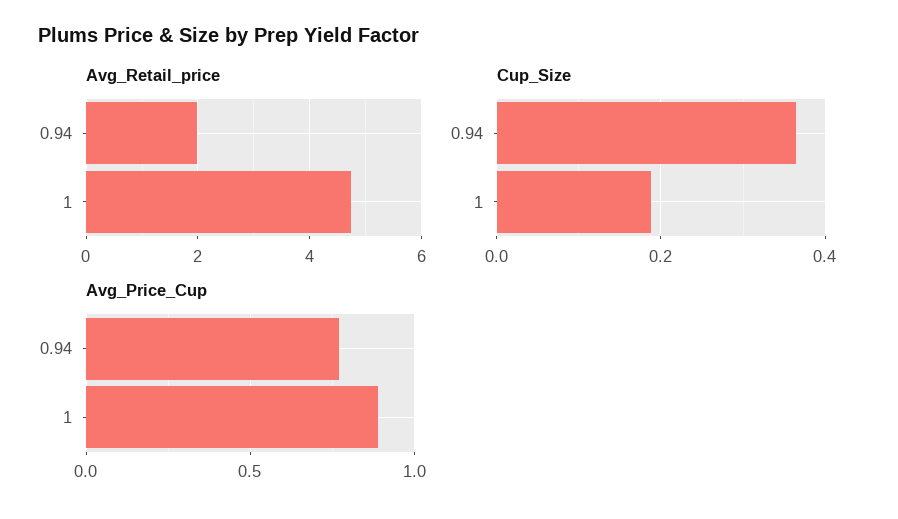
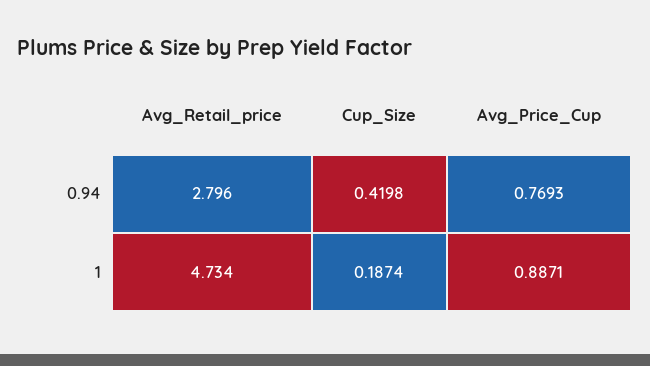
  {
    "Avg_Retail_price": {
-     "0.94": 2,
+     "0.94": 2.796,
      "1": 4.734
    },
    "Cup_Size": {
-     "0.94": 0.36,
+     "0.94": 0.4198,
      "1": 0.1874
    },
    "Avg_Price_Cup": {
      "0.94": 0.7693,
      "1": 0.8871
    }
  }

